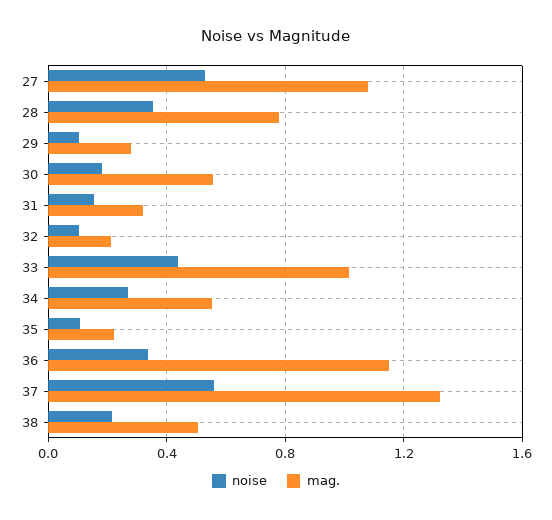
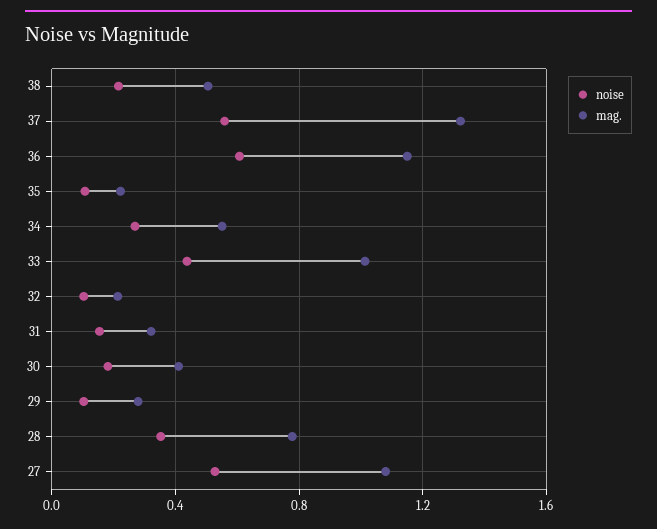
  {
    "noise": {
      "27": 0.55,
      "28": 0.35,
      "29": 0.1,
      "30": 0.2,
      "31": 0.15,
      "32": 0.1,
      "33": 0.45,
      "34": 0.25,
      "35": 0.1,
-     "36": 0.35,
+     "36": 0.6,
      "37": 0.55,
      "38": 0.2
    },
    "mag.": {
      "27": 1.1,
      "28": 0.8,
      "29": 0.3,
-     "30": 0.55,
+     "30": 0.4,
      "31": 0.3,
      "32": 0.2,
      "33": 1,
      "34": 0.55,
      "35": 0.2,
      "36": 1.15,
      "37": 1.3,
      "38": 0.5
    }
  }

